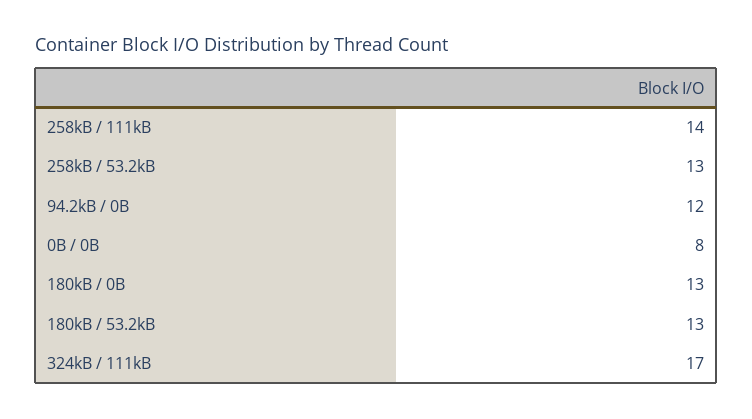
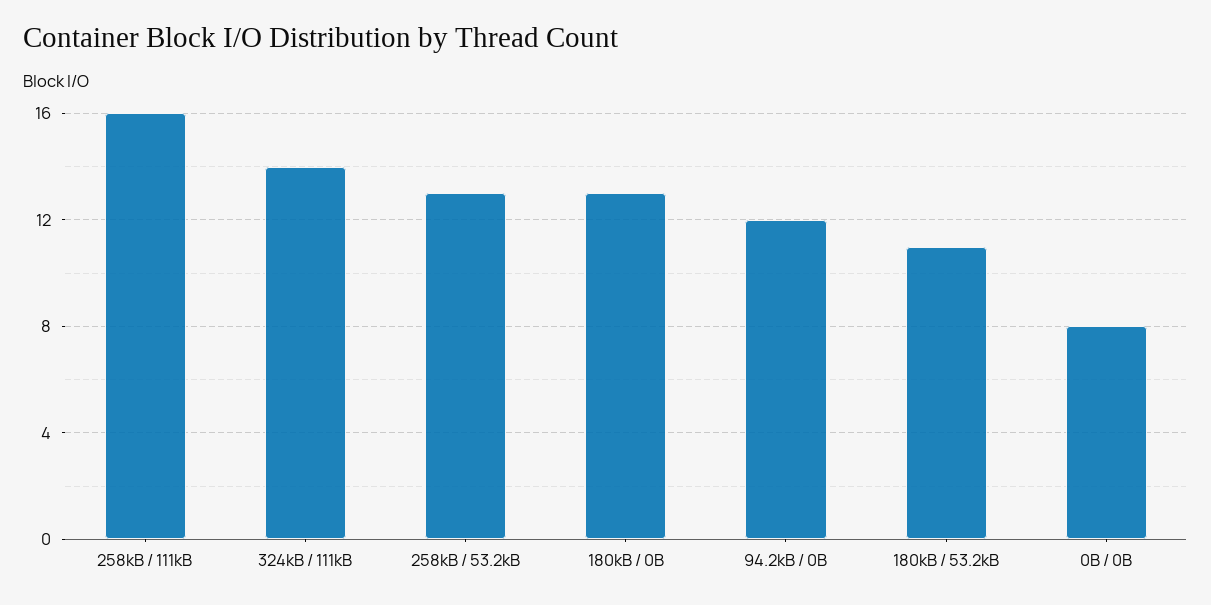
  {
-   "258kB / 111kB": 14,
+   "258kB / 111kB": 16,
    "258kB / 53.2kB": 13,
    "94.2kB / 0B": 12,
    "0B / 0B": 8,
    "180kB / 0B": 13,
-   "180kB / 53.2kB": 13,
+   "180kB / 53.2kB": 11,
-   "324kB / 111kB": 17
+   "324kB / 111kB": 14
  }

